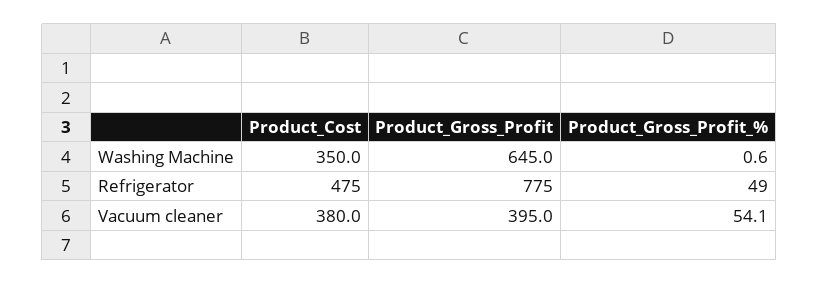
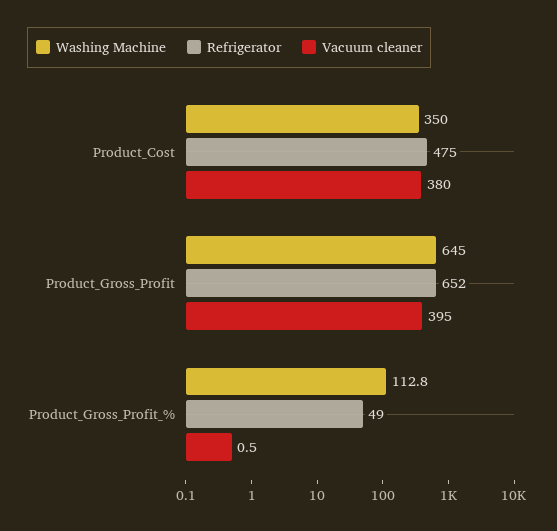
  {
    "Washing Machine": {
      "Product_Cost": 350,
      "Product_Gross_Profit": 645,
-     "Product_Gross_Profit_%": 0.6
+     "Product_Gross_Profit_%": 112.8
    },
    "Refrigerator": {
      "Product_Cost": 475,
-     "Product_Gross_Profit": 775,
+     "Product_Gross_Profit": 652,
      "Product_Gross_Profit_%": 49
    },
    "Vacuum cleaner": {
      "Product_Cost": 380,
      "Product_Gross_Profit": 395,
-     "Product_Gross_Profit_%": 54.1
+     "Product_Gross_Profit_%": 0.5
    }
  }

